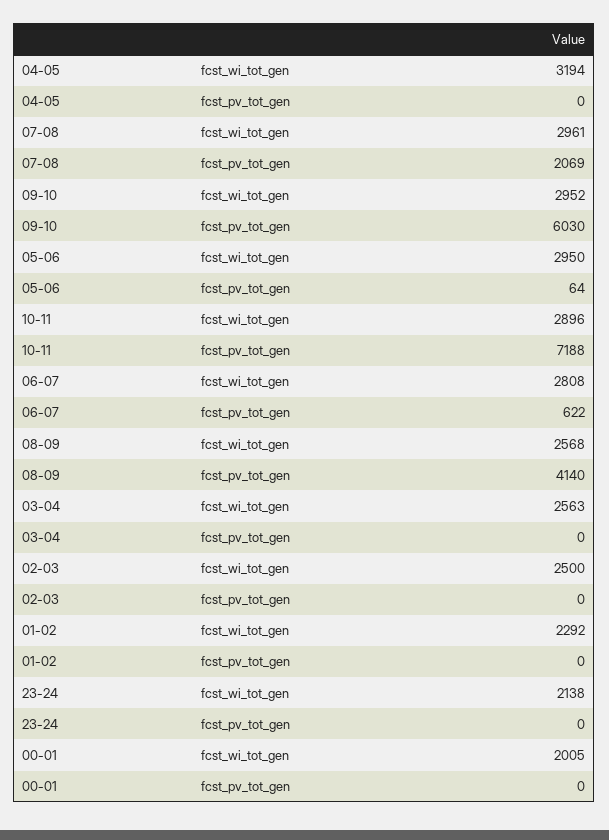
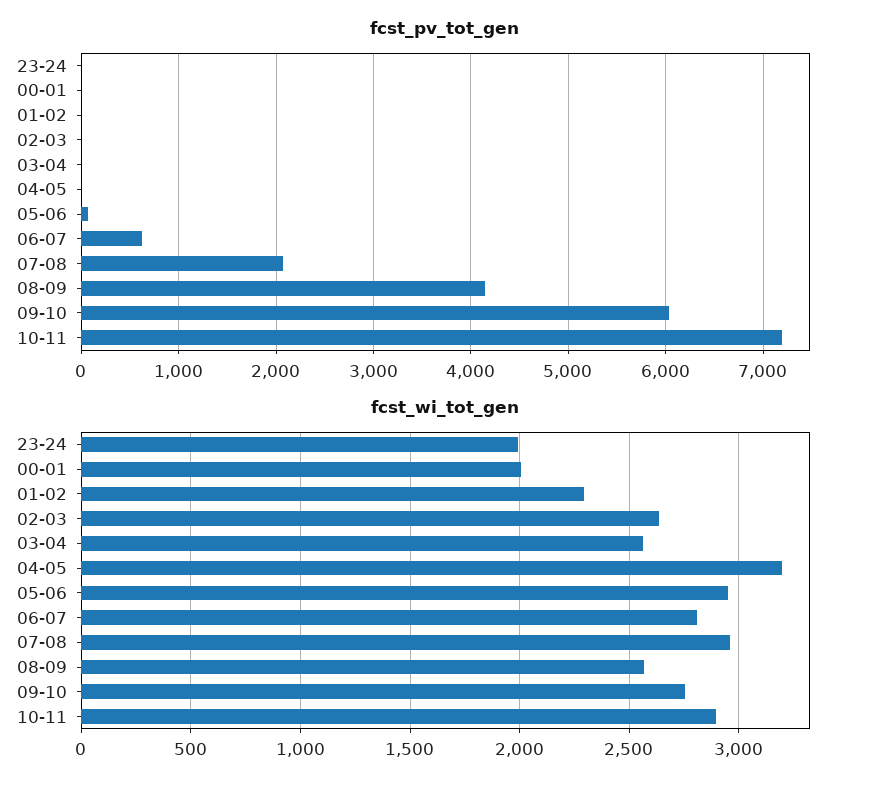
  {
    "fcst_wi_tot_gen": {
      "04-05": 3194,
      "07-08": 2961,
-     "09-10": 2952,
+     "09-10": 2750,
      "05-06": 2950,
      "10-11": 2896,
      "06-07": 2808,
      "08-09": 2568,
      "03-04": 2563,
-     "02-03": 2500,
+     "02-03": 2650,
      "01-02": 2292,
-     "23-24": 2138,
+     "23-24": 2000,
      "00-01": 2005
    },
    "fcst_pv_tot_gen": {
      "04-05": 0,
      "07-08": 2069,
      "09-10": 6030,
      "05-06": 64,
      "10-11": 7188,
      "06-07": 622,
      "08-09": 4140,
      "03-04": 0,
      "02-03": 0,
      "01-02": 0,
      "23-24": 0,
      "00-01": 0
    }
  }

